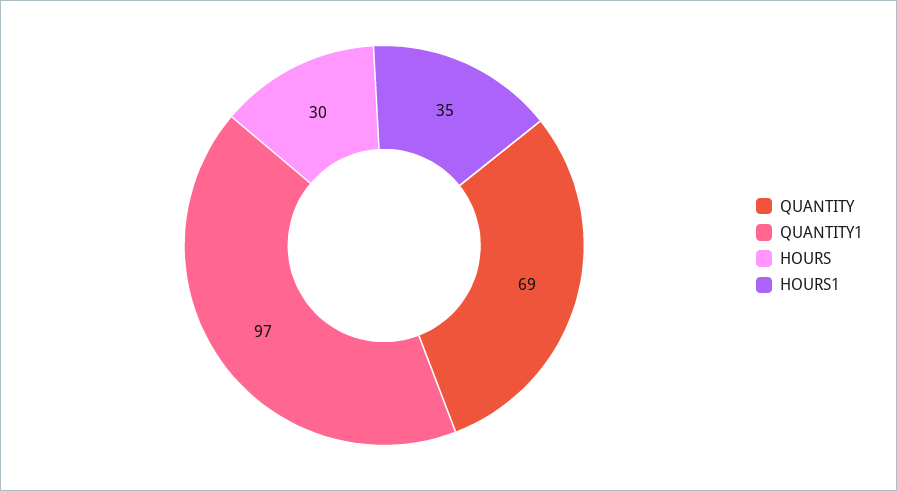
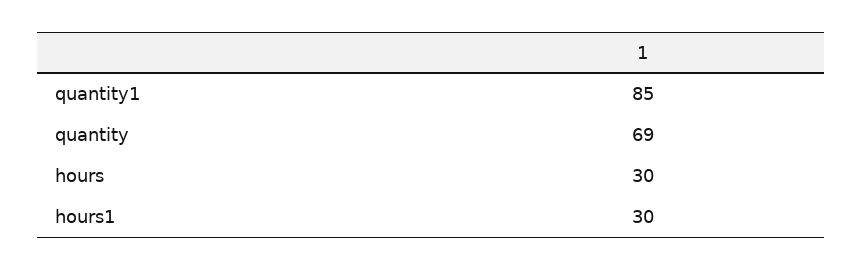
  {
    "QUANTITY": 69,
-   "QUANTITY1": 97,
+   "QUANTITY1": 85,
    "HOURS": 30,
-   "HOURS1": 35
+   "HOURS1": 30
  }

